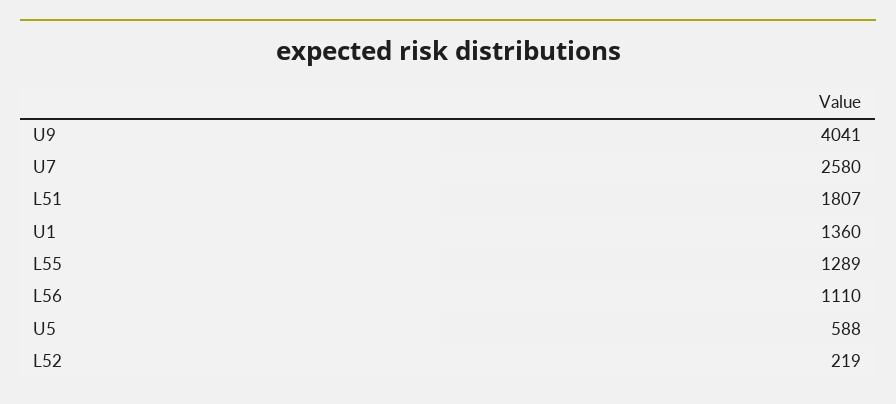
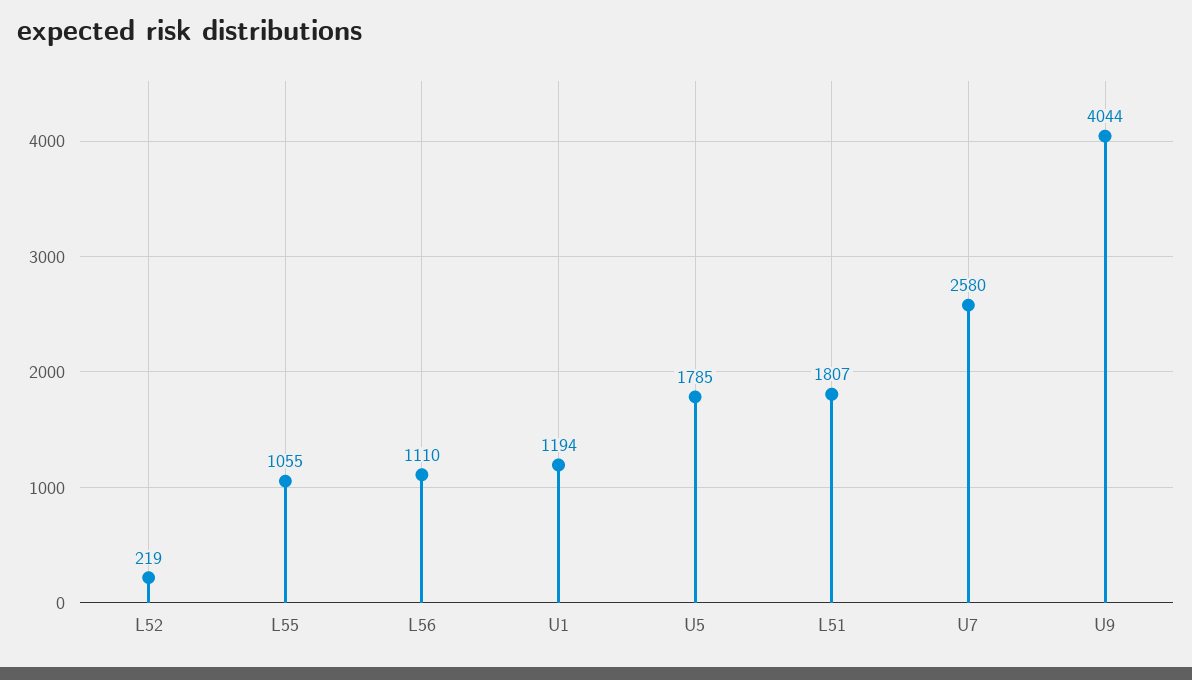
  {
-   "U9": 4041,
+   "U9": 4044,
    "U7": 2580,
    "L51": 1807,
-   "U1": 1360,
+   "U1": 1194,
-   "L55": 1289,
+   "L55": 1055,
    "L56": 1110,
-   "U5": 588,
+   "U5": 1785,
    "L52": 219
  }

